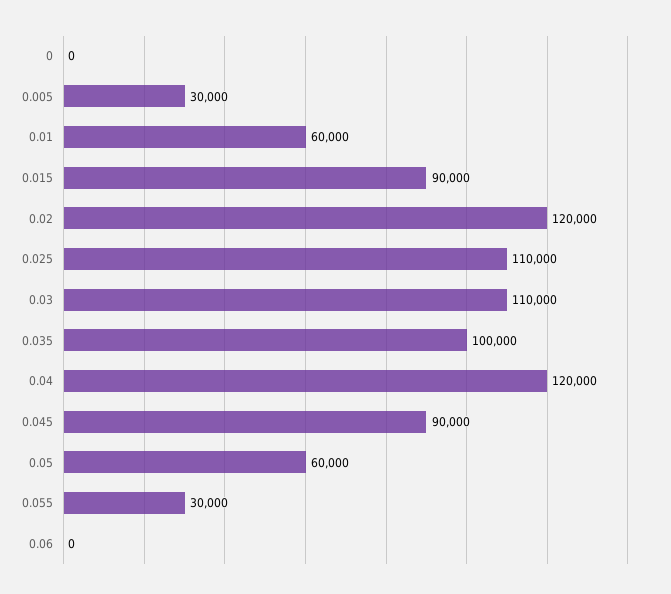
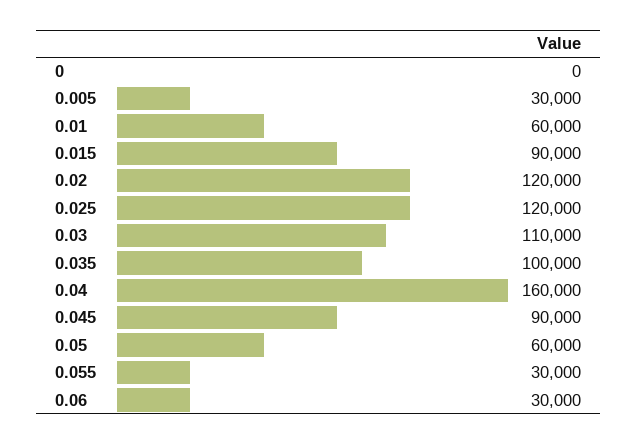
  {
    "0": 0,
    "0.005": 30000,
    "0.01": 60000,
    "0.015": 90000,
    "0.02": 120000,
-   "0.025": 110000,
+   "0.025": 120000,
    "0.03": 110000,
    "0.035": 100000,
-   "0.04": 120000,
+   "0.04": 160000,
    "0.045": 90000,
    "0.05": 60000,
    "0.055": 30000,
-   "0.06": 0
+   "0.06": 30000
  }

